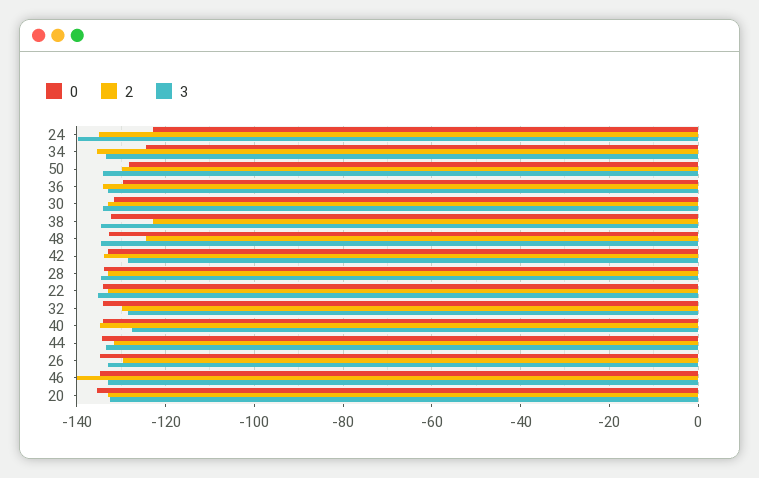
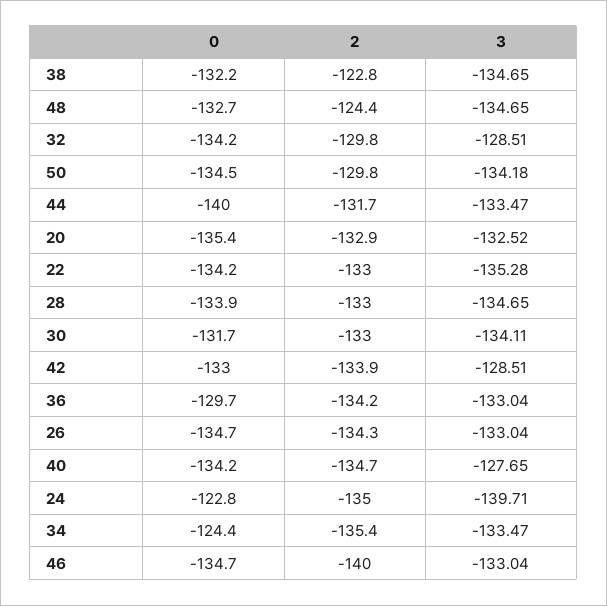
  {
    "0": {
      "24": -122.8,
      "34": -124.4,
-     "50": -128,
+     "50": -134.5,
      "36": -129.7,
      "30": -131.7,
      "38": -132.2,
      "48": -132.7,
      "42": -133,
      "28": -133.9,
      "22": -134.2,
      "32": -134.2,
      "40": -134.2,
-     "44": -134,
+     "44": -140,
      "26": -134.7,
      "46": -134.7,
      "20": -135.4
    },
    "2": {
      "24": -135,
      "34": -135.4,
      "50": -129.8,
      "36": -134.2,
      "30": -133,
      "38": -122.8,
      "48": -124.4,
      "42": -133.9,
      "28": -133,
      "22": -133,
      "32": -129.8,
      "40": -134.7,
      "44": -131.7,
-     "26": -130,
+     "26": -134.3,
      "46": -140,
      "20": -132.9
    },
    "3": {
      "24": -139.71,
      "34": -133.47,
      "50": -134.18,
      "36": -133.04,
      "30": -134.11,
      "38": -134.65,
      "48": -134.65,
      "42": -128.51,
      "28": -134.65,
      "22": -135.28,
      "32": -128.51,
      "40": -127.65,
      "44": -133.47,
      "26": -133.04,
      "46": -133.04,
      "20": -132.52
    }
  }

